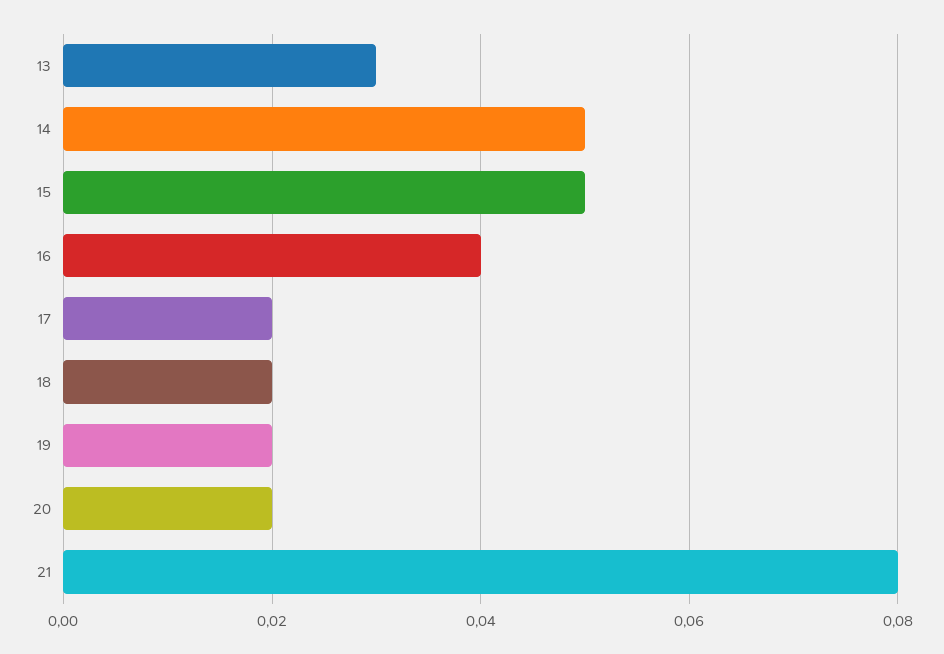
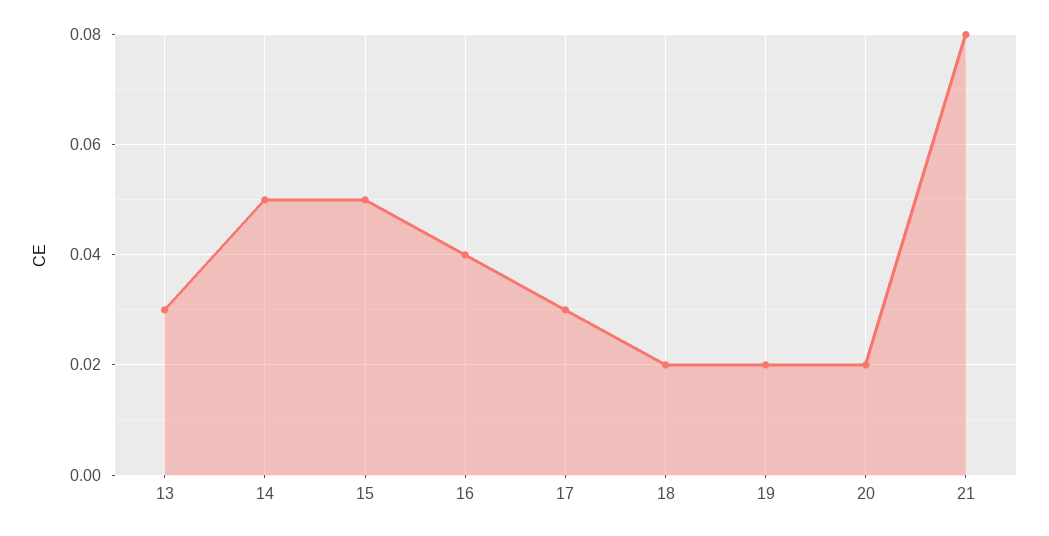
  {
    "13": 0.03,
    "14": 0.05,
    "15": 0.05,
    "16": 0.04,
-   "17": 0.02,
+   "17": 0.03,
    "18": 0.02,
    "19": 0.02,
    "20": 0.02,
    "21": 0.08
  }

